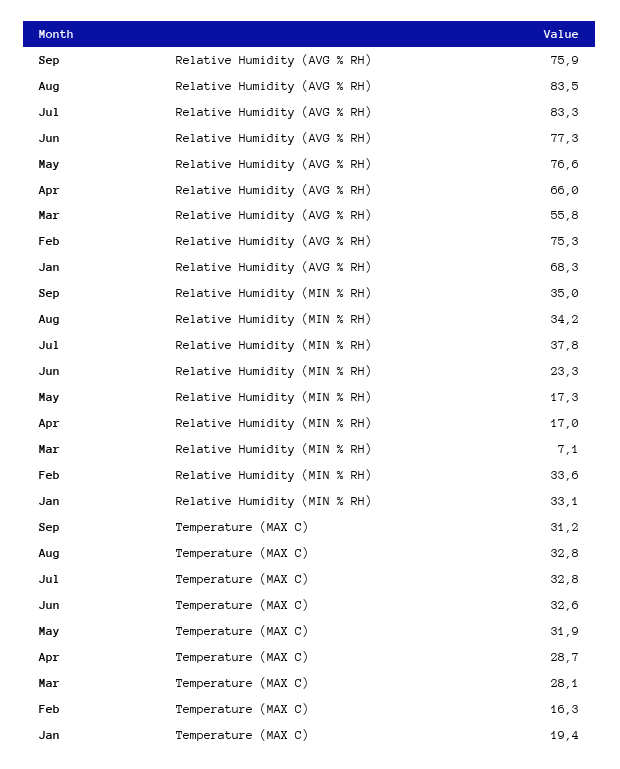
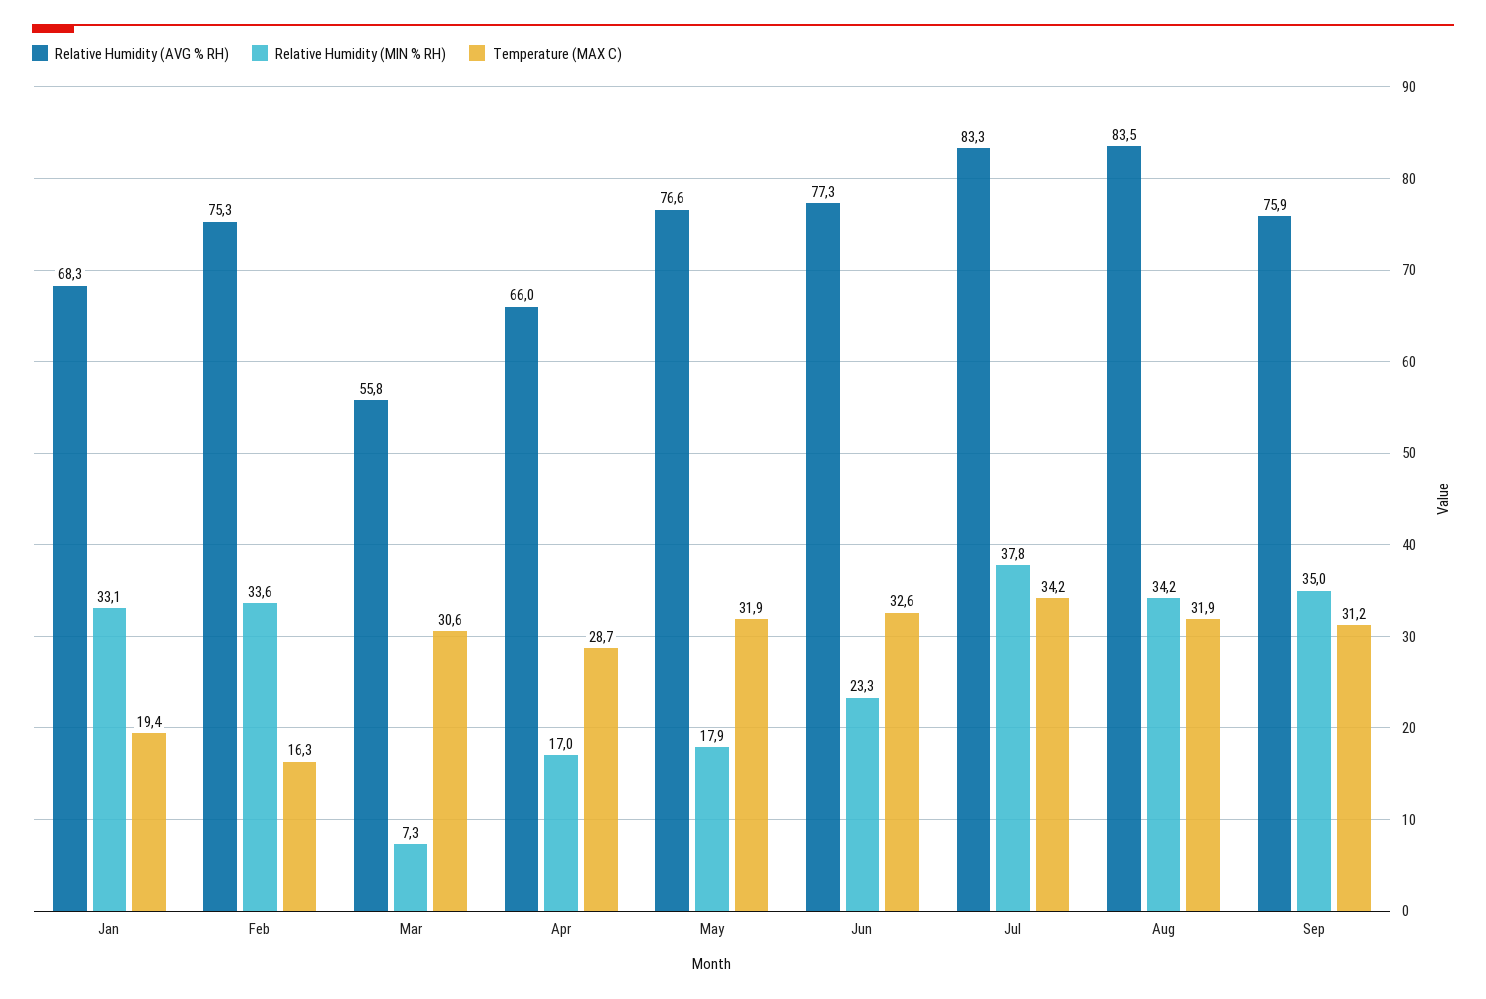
  {
    "Relative Humidity (AVG % RH)": {
      "Sep": 75.9,
      "Aug": 83.5,
      "Jul": 83.3,
      "Jun": 77.3,
      "May": 76.6,
      "Apr": 66,
      "Mar": 55.8,
      "Feb": 75.3,
      "Jan": 68.3
    },
    "Relative Humidity (MIN % RH)": {
      "Sep": 35,
      "Aug": 34.2,
      "Jul": 37.8,
      "Jun": 23.3,
-     "May": 17.3,
+     "May": 17.9,
      "Apr": 17,
-     "Mar": 7.1,
+     "Mar": 7.3,
      "Feb": 33.6,
      "Jan": 33.1
    },
    "Temperature (MAX C)": {
      "Sep": 31.2,
-     "Aug": 32.8,
+     "Aug": 31.9,
-     "Jul": 32.8,
+     "Jul": 34.2,
      "Jun": 32.6,
      "May": 31.9,
      "Apr": 28.7,
-     "Mar": 28.1,
+     "Mar": 30.6,
      "Feb": 16.3,
      "Jan": 19.4
    }
  }

